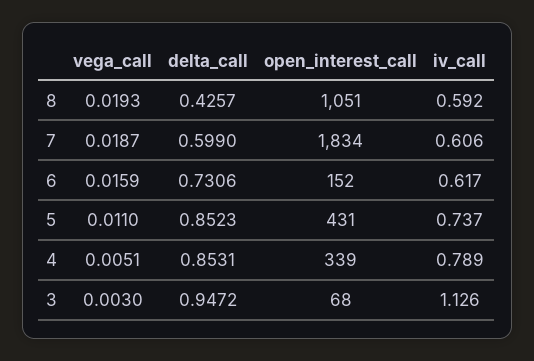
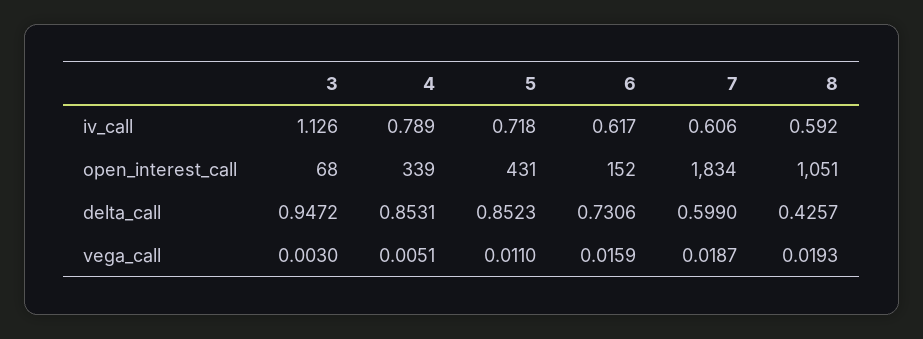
  {
    "vega_call": {
      "8": 0.0193,
      "7": 0.0187,
      "6": 0.0159,
      "5": 0.011,
      "4": 0.0051,
      "3": 0.003
    },
    "delta_call": {
      "8": 0.4257,
      "7": 0.599,
      "6": 0.7306,
      "5": 0.8523,
      "4": 0.8531,
      "3": 0.9472
    },
    "open_interest_call": {
      "8": 1051,
      "7": 1834,
      "6": 152,
      "5": 431,
      "4": 339,
      "3": 68
    },
    "iv_call": {
      "8": 0.592,
      "7": 0.606,
      "6": 0.617,
-     "5": 0.737,
+     "5": 0.718,
      "4": 0.789,
      "3": 1.126
    }
  }

